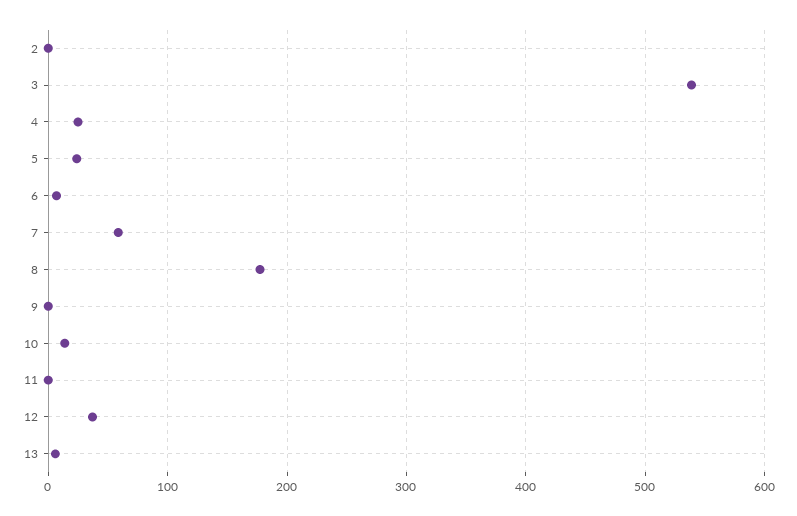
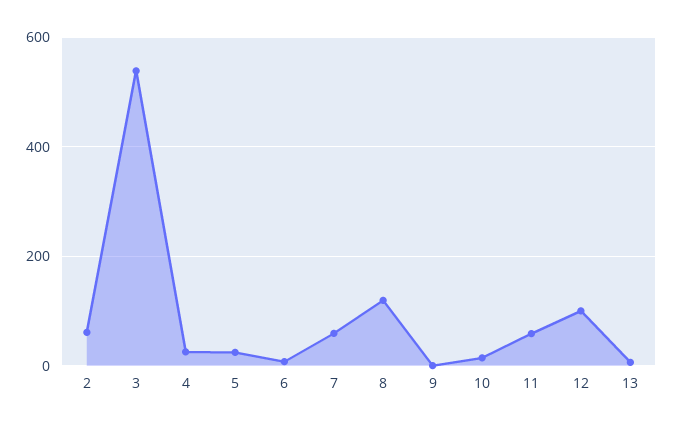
  {
-   "2": 0,
+   "2": 60,
    "3": 540,
    "4": 20,
    "5": 20,
    "6": 10,
    "7": 60,
-   "8": 180,
+   "8": 120,
    "9": 0,
    "10": 10,
-   "11": 0,
+   "11": 60,
-   "12": 40,
+   "12": 100,
    "13": 10
  }

